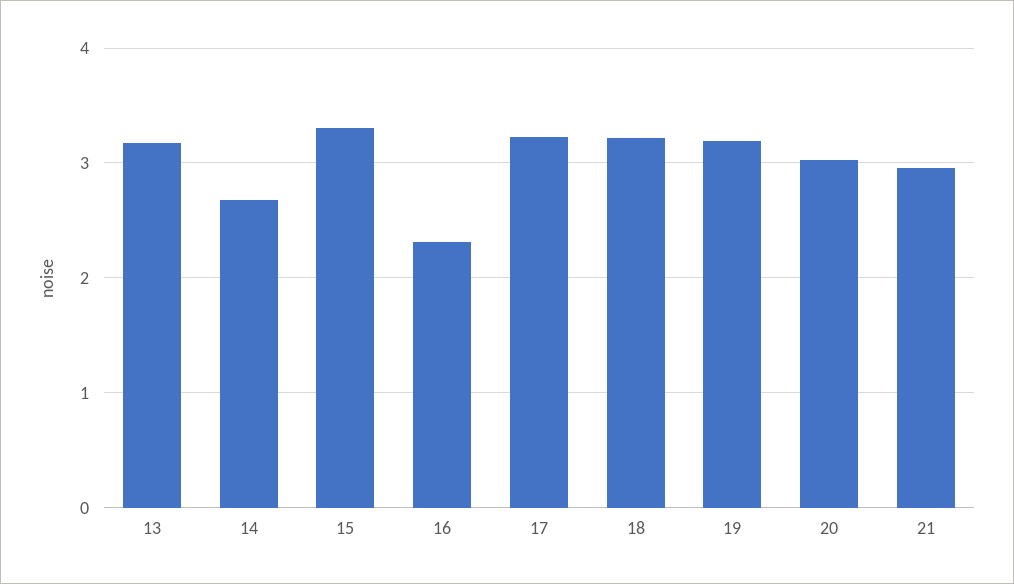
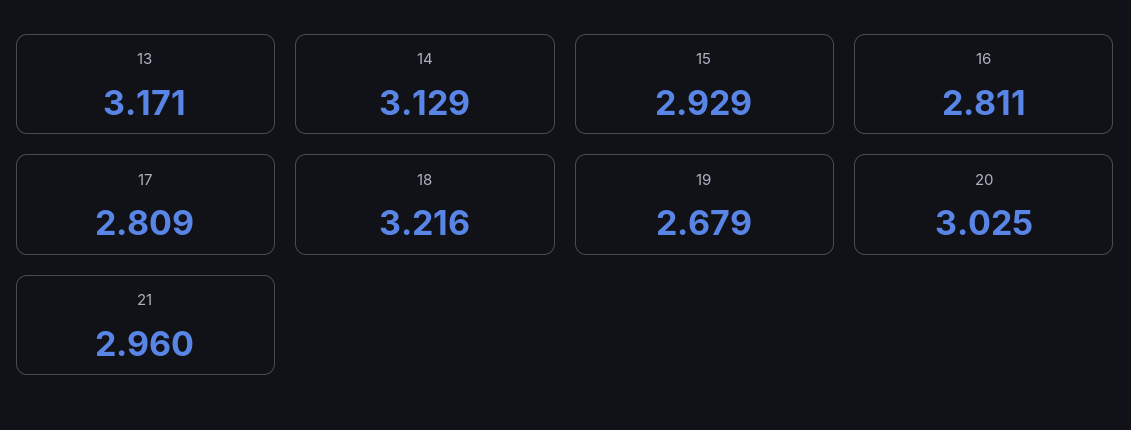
  {
    "13": 3.171,
-   "14": 2.7,
+   "14": 3.129,
-   "15": 3.3,
+   "15": 2.929,
-   "16": 2.3,
+   "16": 2.811,
-   "17": 3.2,
+   "17": 2.809,
    "18": 3.216,
-   "19": 3.2,
+   "19": 2.679,
    "20": 3.025,
    "21": 2.96
  }

